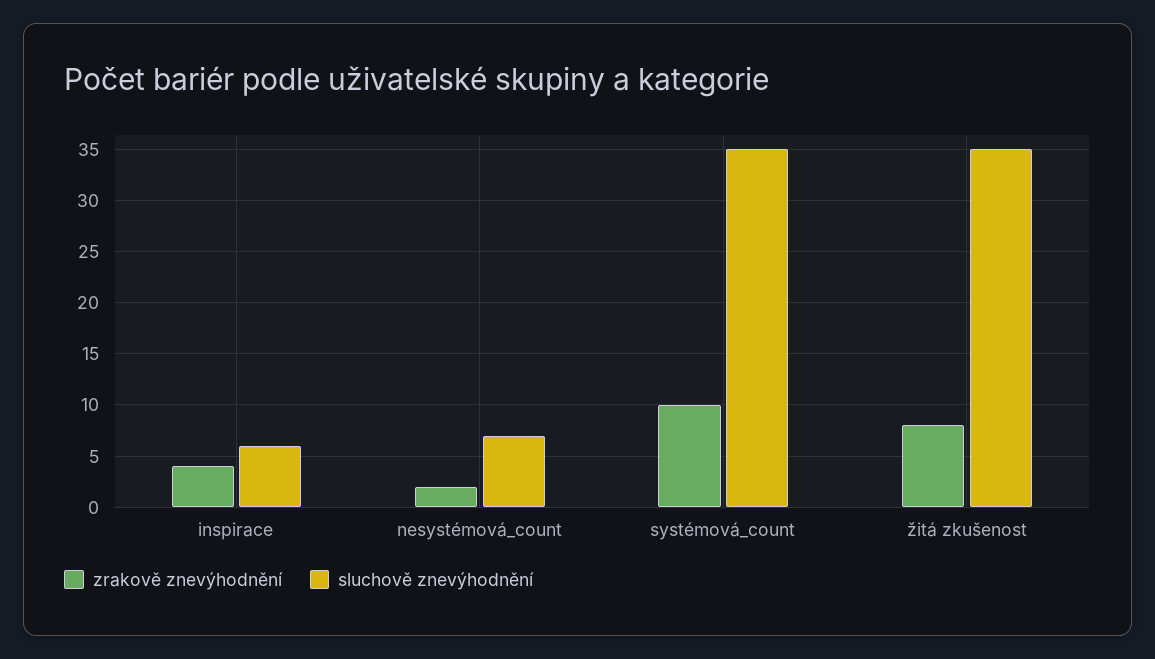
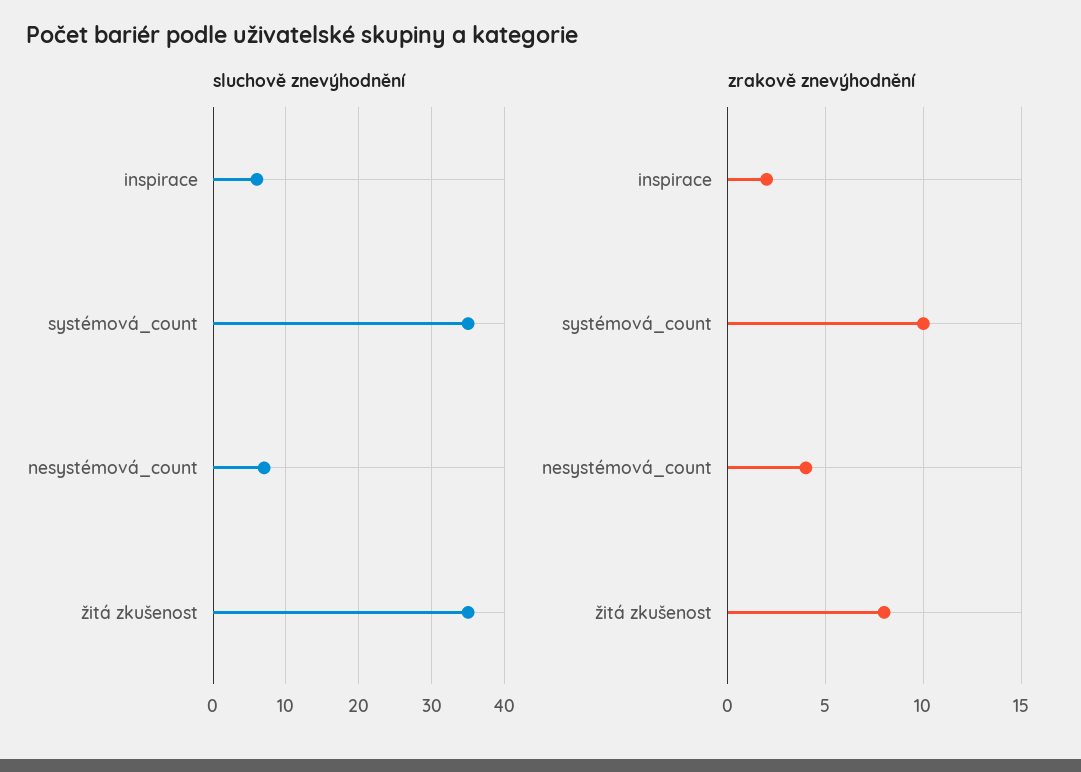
  {
    "zrakově znevýhodnění": {
-     "inspirace": 4,
+     "inspirace": 2,
-     "nesystémová_count": 2,
+     "nesystémová_count": 4,
      "systémová_count": 10,
      "žitá zkušenost": 8
    },
    "sluchově znevýhodnění": {
      "inspirace": 6,
      "nesystémová_count": 7,
      "systémová_count": 35,
      "žitá zkušenost": 35
    }
  }

